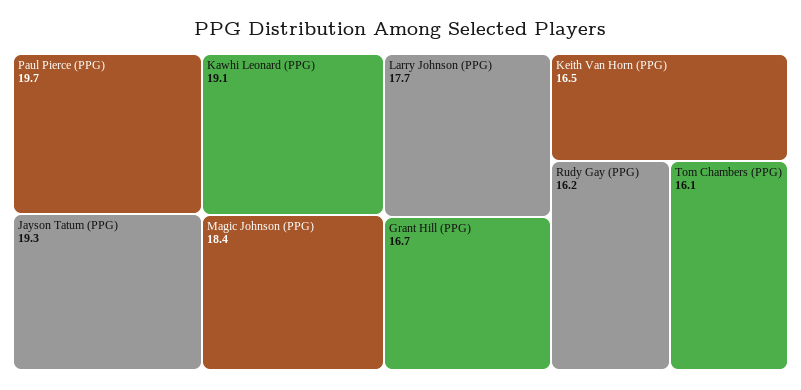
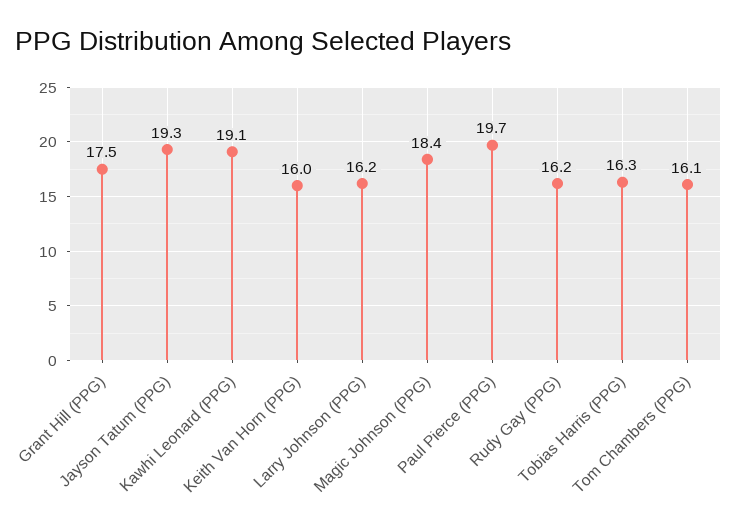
  {
    "Paul Pierce (PPG)": 19.7,
    "Jayson Tatum (PPG)": 19.3,
    "Kawhi Leonard (PPG)": 19.1,
    "Magic Johnson (PPG)": 18.4,
-   "Larry Johnson (PPG)": 17.7,
+   "Larry Johnson (PPG)": 16.2,
-   "Grant Hill (PPG)": 16.7,
+   "Grant Hill (PPG)": 17.5,
-   "Keith Van Horn (PPG)": 16.5,
+   "Keith Van Horn (PPG)": 16,
    "Rudy Gay (PPG)": 16.2,
-   "Tom Chambers (PPG)": 16.1
+   "Tom Chambers (PPG)": 16.1,
+   "Tobias Harris (PPG)": 16.3
  }

